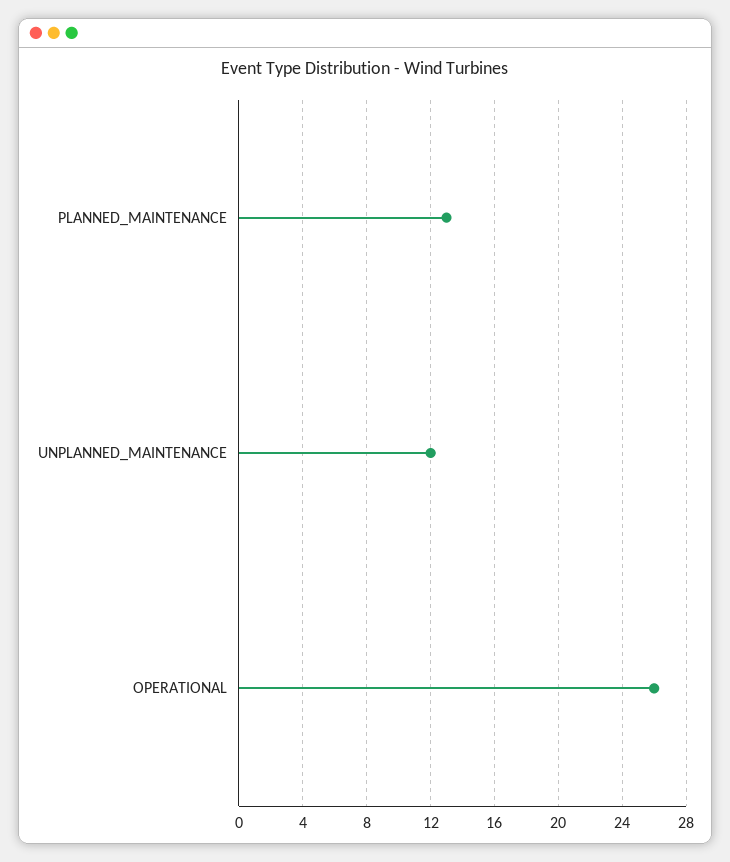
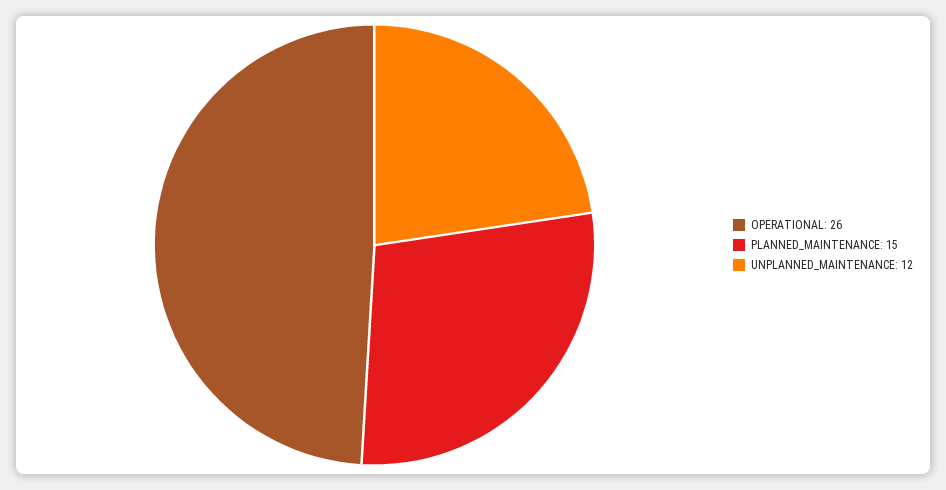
  {
-   "PLANNED_MAINTENANCE": 13,
+   "PLANNED_MAINTENANCE": 15,
    "UNPLANNED_MAINTENANCE": 12,
    "OPERATIONAL": 26
  }

